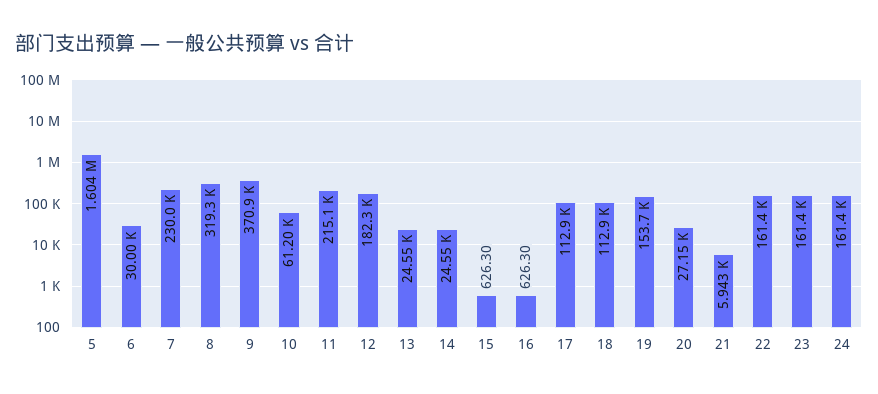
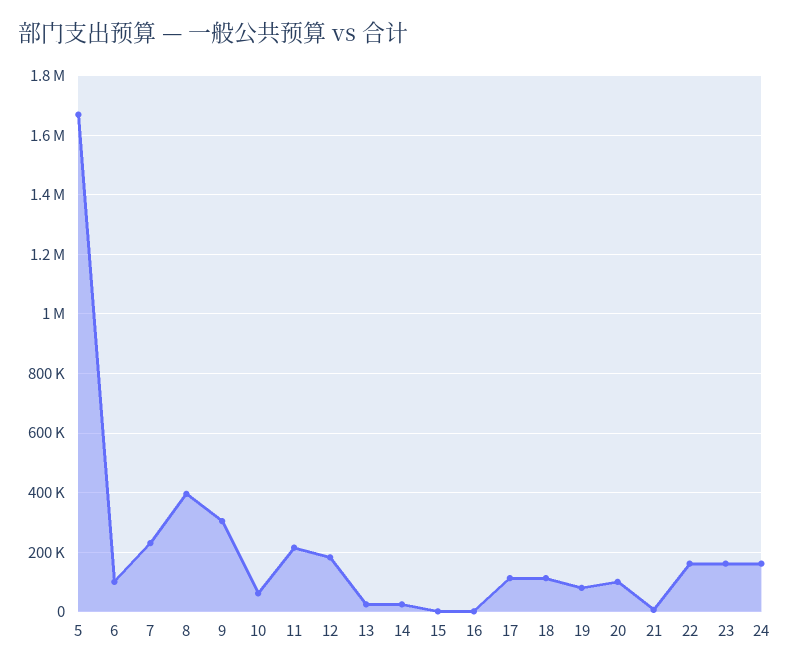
  {
-   "5": 1604000,
+   "5": 1675000,
-   "6": 30000,
+   "6": 100000,
    "7": 230000,
-   "8": 319300,
+   "8": 400000,
-   "9": 370900,
+   "9": 300000,
    "10": 61200,
    "11": 215100,
    "12": 182300,
    "13": 24550,
    "14": 24550,
    "15": 626.3,
    "16": 626.3,
    "17": 112900,
    "18": 112900,
-   "19": 153700,
+   "19": 75000,
-   "20": 27150,
+   "20": 100000,
    "21": 5943,
    "22": 161400,
    "23": 161400,
    "24": 161400
  }

